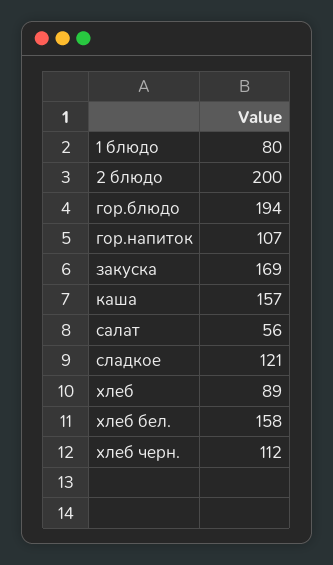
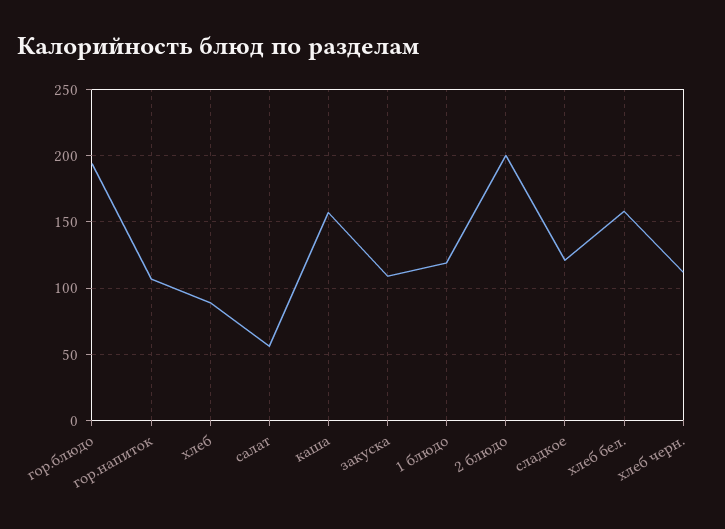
  {
-   "1 блюдо": 80,
+   "1 блюдо": 120,
    "2 блюдо": 200,
    "гор.блюдо": 194,
    "гор.напиток": 107,
-   "закуска": 169,
+   "закуска": 110,
    "каша": 157,
    "салат": 56,
    "сладкое": 121,
    "хлеб": 89,
    "хлеб бел.": 158,
    "хлеб черн.": 112
  }

